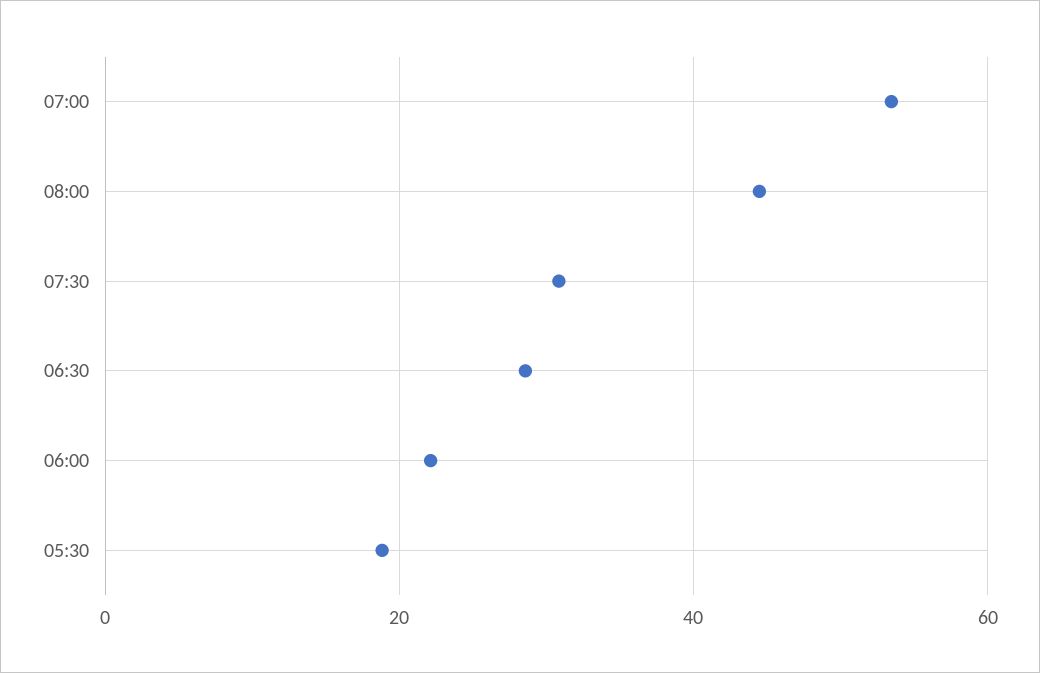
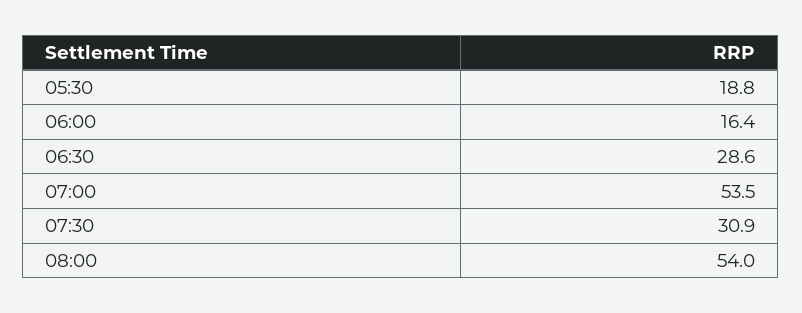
  {
    "07:00": 53.5,
-   "08:00": 44,
+   "08:00": 54,
    "07:30": 30.9,
    "06:30": 28.6,
-   "06:00": 22,
+   "06:00": 16.4,
    "05:30": 18.8
  }

